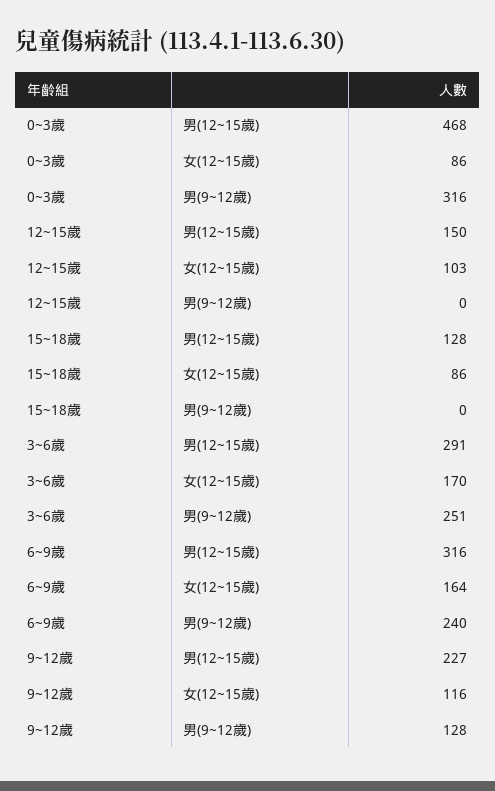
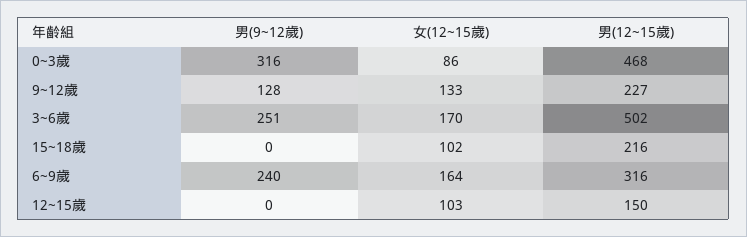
  {
    "0~3歲": {
      "男(12~15歲)": 468,
      "女(12~15歲)": 86,
      "男(9~12歲)": 316
    },
    "12~15歲": {
      "男(12~15歲)": 150,
      "女(12~15歲)": 103,
      "男(9~12歲)": 0
    },
    "15~18歲": {
-     "男(12~15歲)": 128,
+     "男(12~15歲)": 216,
-     "女(12~15歲)": 86,
+     "女(12~15歲)": 102,
      "男(9~12歲)": 0
    },
    "3~6歲": {
-     "男(12~15歲)": 291,
+     "男(12~15歲)": 502,
      "女(12~15歲)": 170,
      "男(9~12歲)": 251
    },
    "6~9歲": {
      "男(12~15歲)": 316,
      "女(12~15歲)": 164,
      "男(9~12歲)": 240
    },
    "9~12歲": {
      "男(12~15歲)": 227,
-     "女(12~15歲)": 116,
+     "女(12~15歲)": 133,
      "男(9~12歲)": 128
    }
  }

